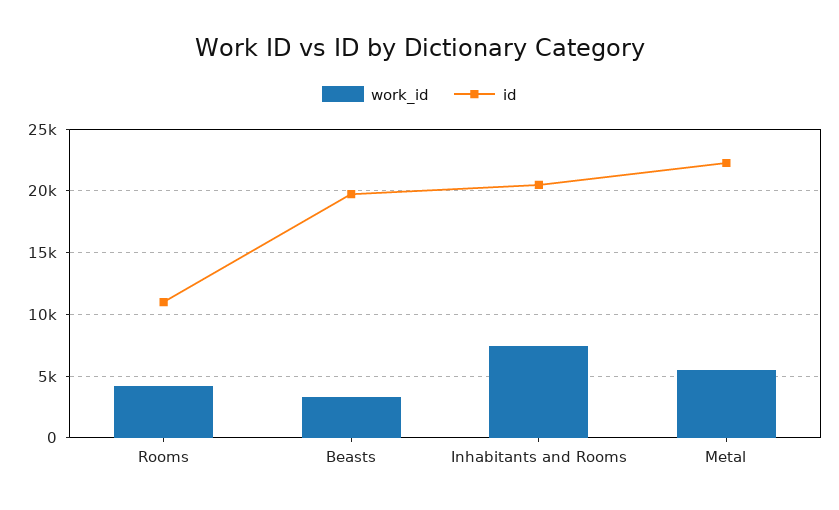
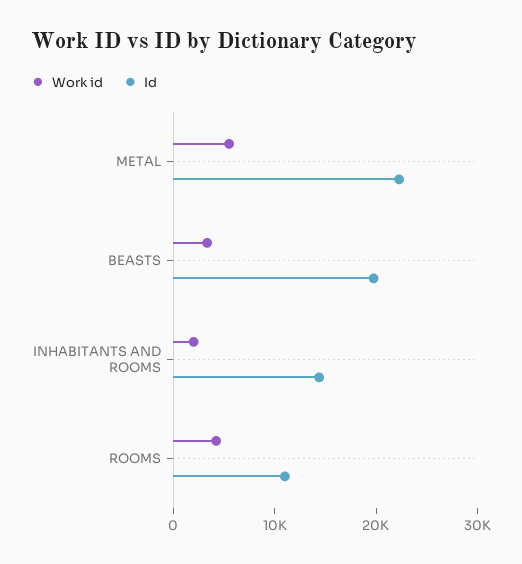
  {
    "work_id": {
      "Rooms": 4000,
      "Beasts": 3500,
-     "Inhabitants and Rooms": 7500,
+     "Inhabitants and Rooms": 2000,
      "Metal": 5500
    },
    "id": {
      "Rooms": 11000,
      "Beasts": 19500,
-     "Inhabitants and Rooms": 20500,
+     "Inhabitants and Rooms": 14000,
      "Metal": 22500
    }
  }

